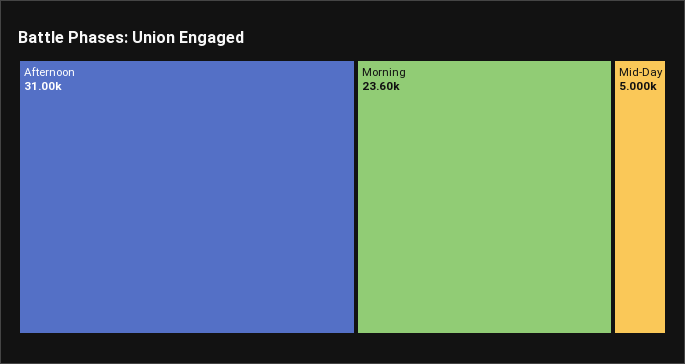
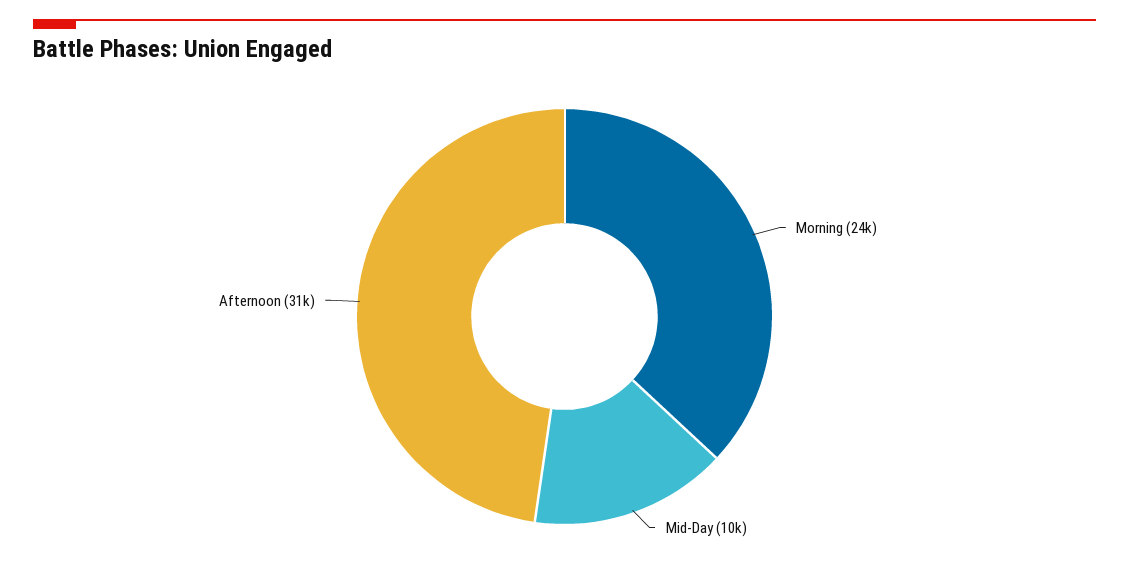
  {
    "Afternoon": 31000,
    "Morning": 23600,
-   "Mid-Day": 5000
+   "Mid-Day": 10000
  }

